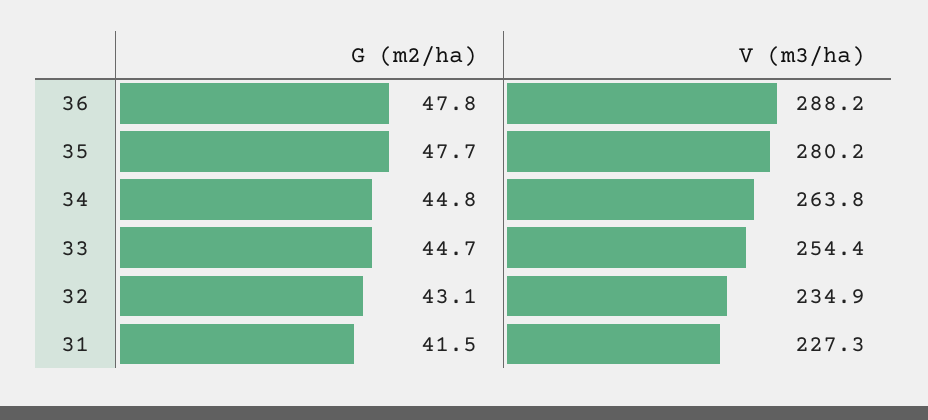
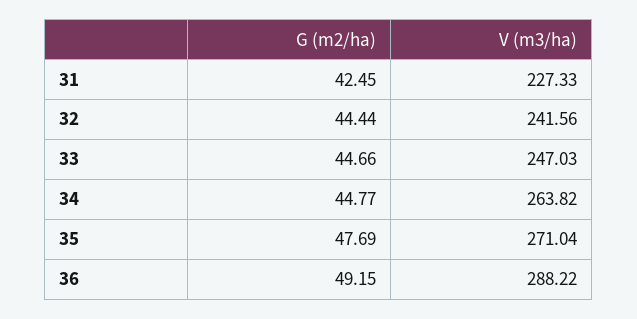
  {
    "G (m2/ha)": {
-     "36": 47.8,
+     "36": 49.15,
      "35": 47.69,
      "34": 44.77,
      "33": 44.66,
-     "32": 43.1,
+     "32": 44.44,
-     "31": 41.5
+     "31": 42.45
    },
    "V (m3/ha)": {
      "36": 288.22,
-     "35": 280.2,
+     "35": 271.04,
      "34": 263.82,
-     "33": 254.4,
+     "33": 247.03,
-     "32": 234.9,
+     "32": 241.56,
      "31": 227.33
    }
  }

